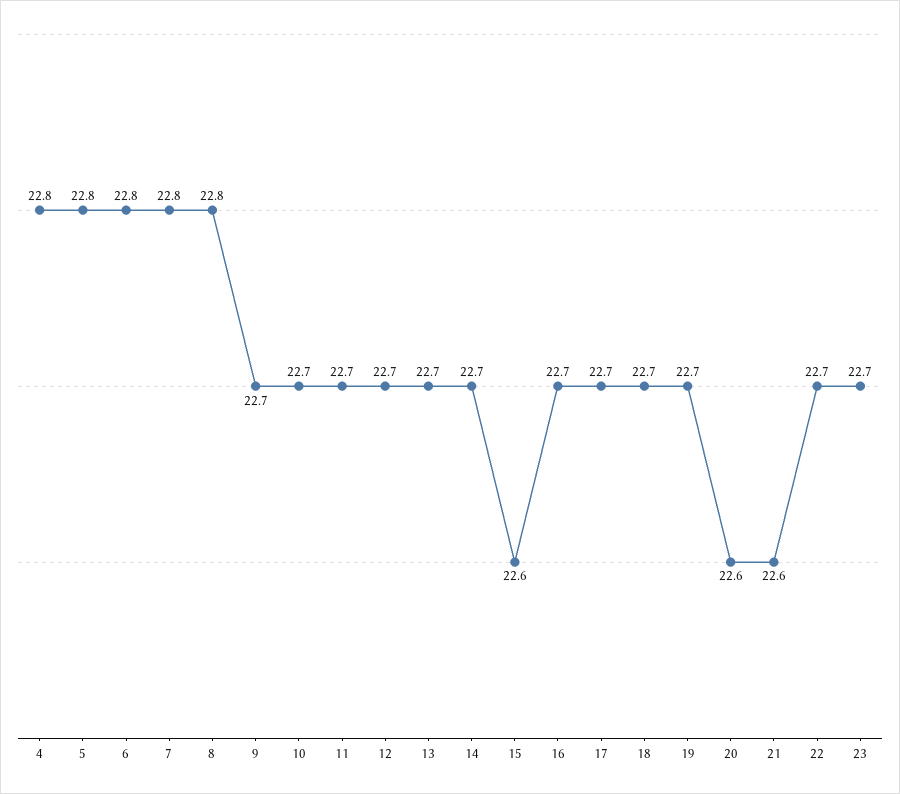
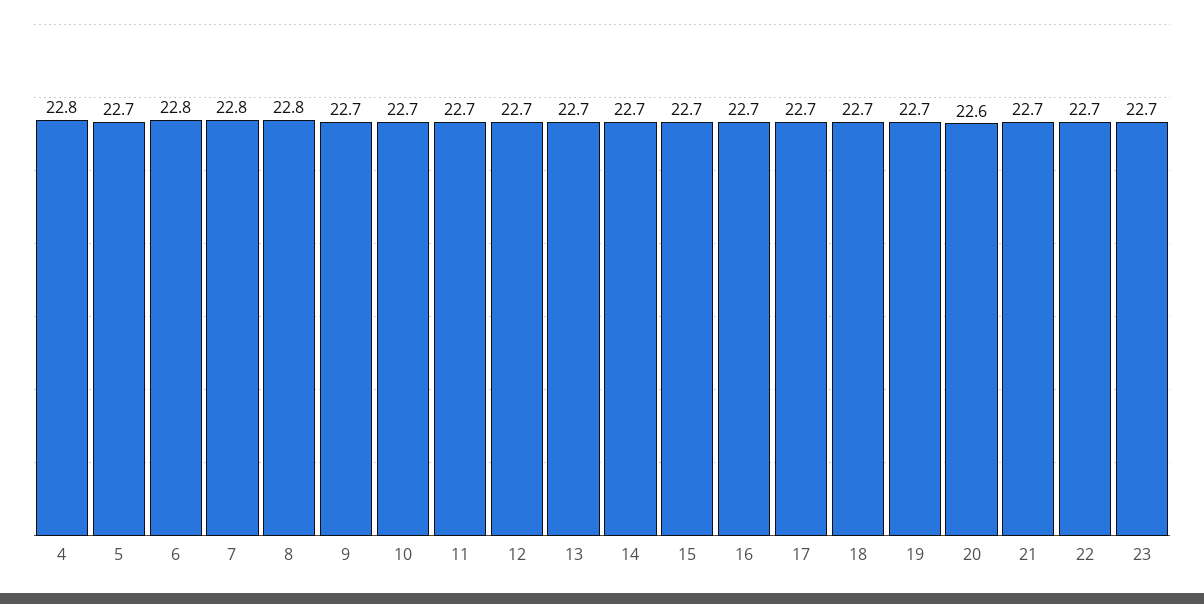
  {
    "4": 22.8,
-   "5": 22.8,
+   "5": 22.7,
    "6": 22.8,
    "7": 22.8,
    "8": 22.8,
    "9": 22.7,
    "10": 22.7,
    "11": 22.7,
    "12": 22.7,
    "13": 22.7,
    "14": 22.7,
-   "15": 22.6,
+   "15": 22.7,
    "16": 22.7,
    "17": 22.7,
    "18": 22.7,
    "19": 22.7,
    "20": 22.6,
-   "21": 22.6,
+   "21": 22.7,
    "22": 22.7,
    "23": 22.7
  }

